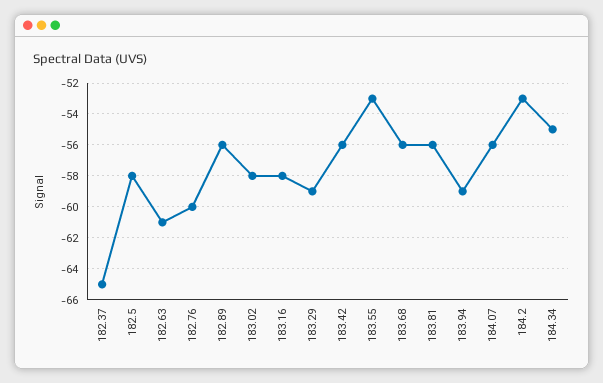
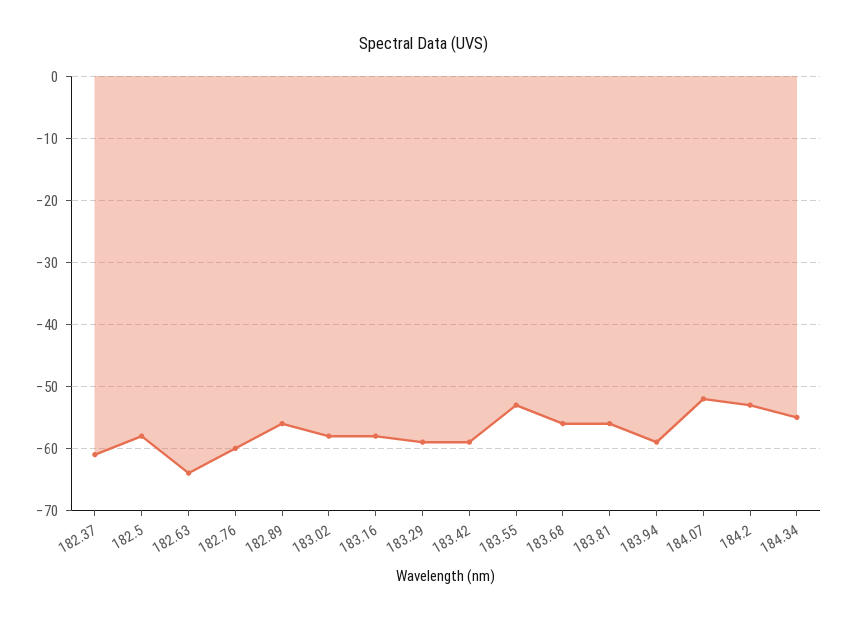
  {
-   "182.37": -65,
+   "182.37": -61,
    "182.5": -58,
-   "182.63": -61,
+   "182.63": -64,
    "182.76": -60,
    "182.89": -56,
    "183.02": -58,
    "183.16": -58,
    "183.29": -59,
-   "183.42": -56,
+   "183.42": -59,
    "183.55": -53,
    "183.68": -56,
    "183.81": -56,
    "183.94": -59,
-   "184.07": -56,
+   "184.07": -52,
    "184.2": -53,
    "184.34": -55
  }

